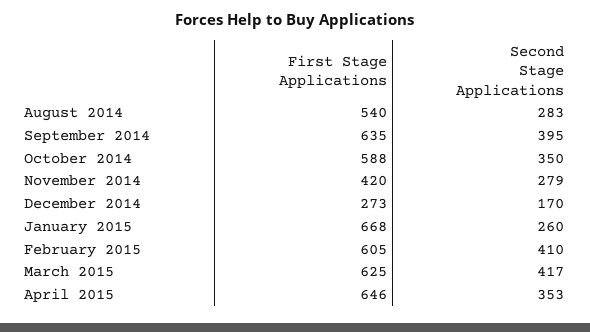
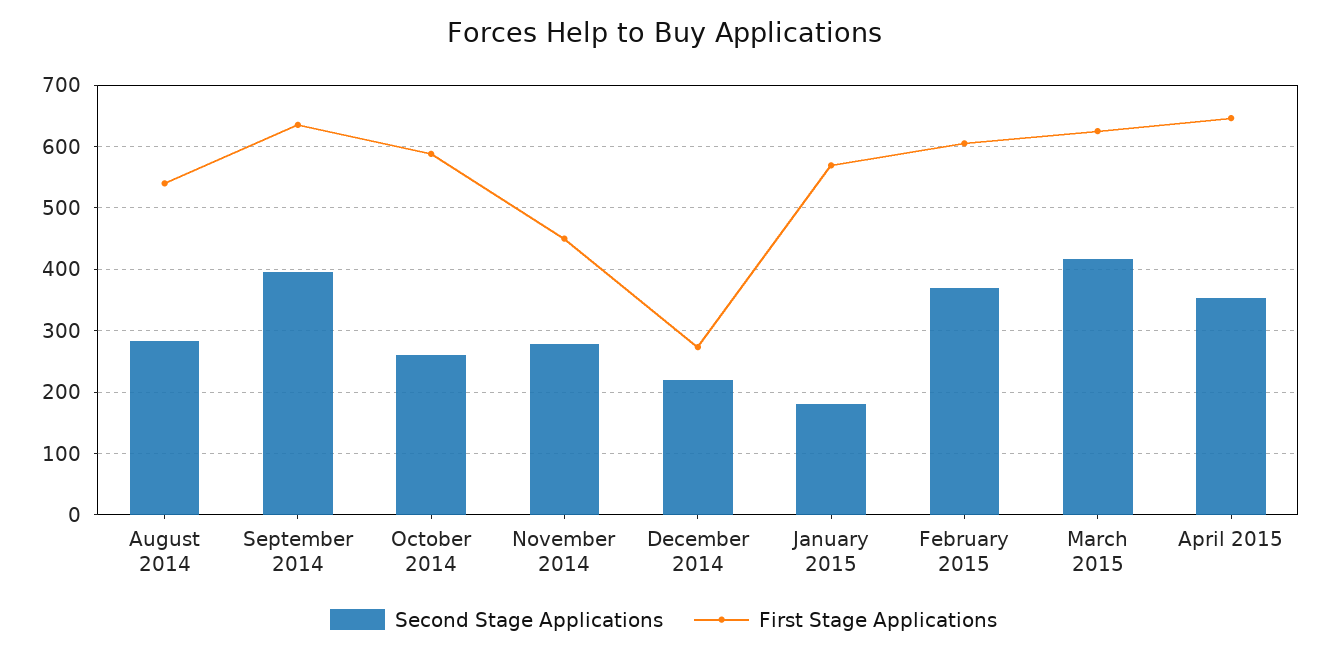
  {
    "First Stage Applications": {
      "August 2014": 540,
      "September 2014": 635,
      "October 2014": 588,
-     "November 2014": 420,
+     "November 2014": 450,
      "December 2014": 273,
-     "January 2015": 668,
+     "January 2015": 570,
      "February 2015": 605,
      "March 2015": 625,
      "April 2015": 646
    },
    "Second Stage Applications": {
      "August 2014": 283,
      "September 2014": 395,
-     "October 2014": 350,
+     "October 2014": 260,
      "November 2014": 279,
-     "December 2014": 170,
+     "December 2014": 220,
-     "January 2015": 260,
+     "January 2015": 180,
-     "February 2015": 410,
+     "February 2015": 370,
      "March 2015": 417,
      "April 2015": 353
    }
  }

